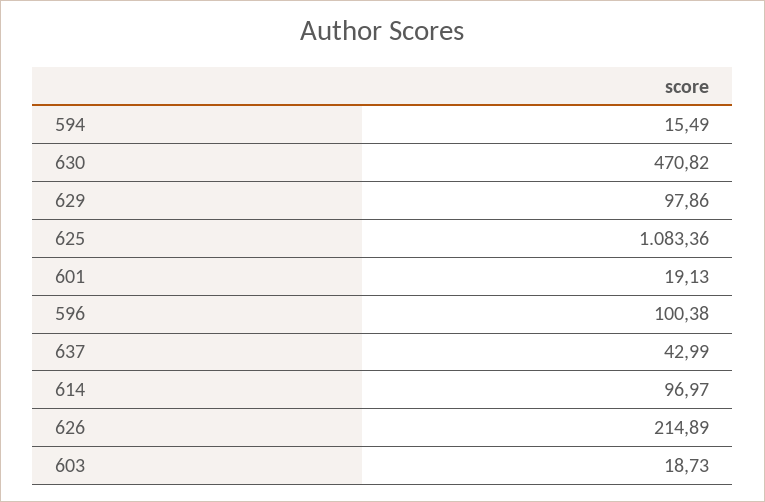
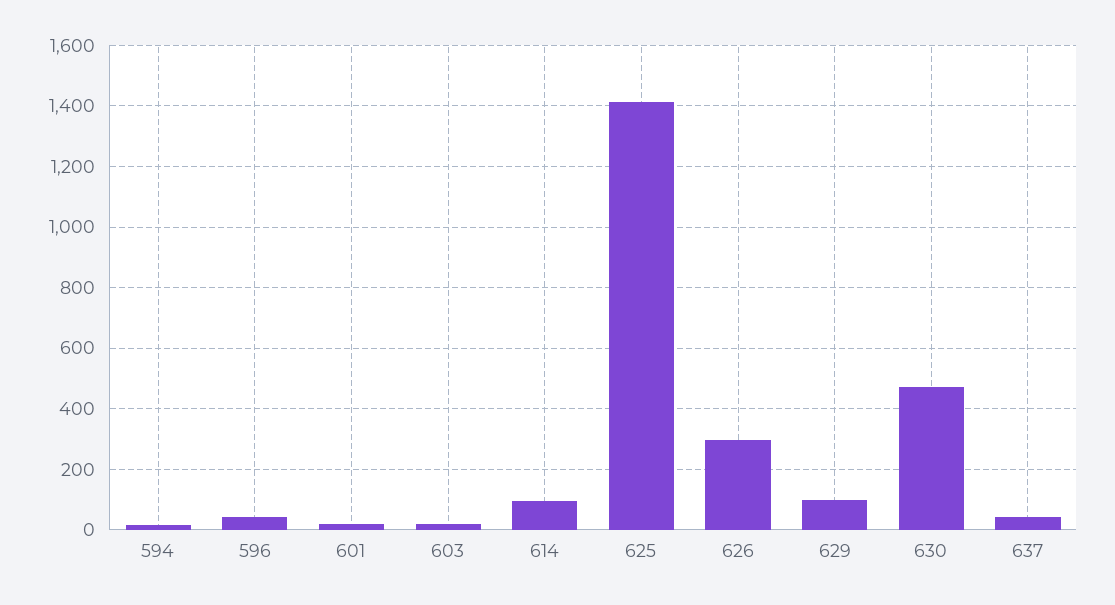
  {
    "594": 15.49,
    "630": 470.82,
    "629": 97.86,
-   "625": 1083.36,
+   "625": 1420,
    "601": 19.13,
-   "596": 100.38,
+   "596": 40,
    "637": 42.99,
    "614": 96.97,
-   "626": 214.89,
+   "626": 300,
    "603": 18.73
  }

